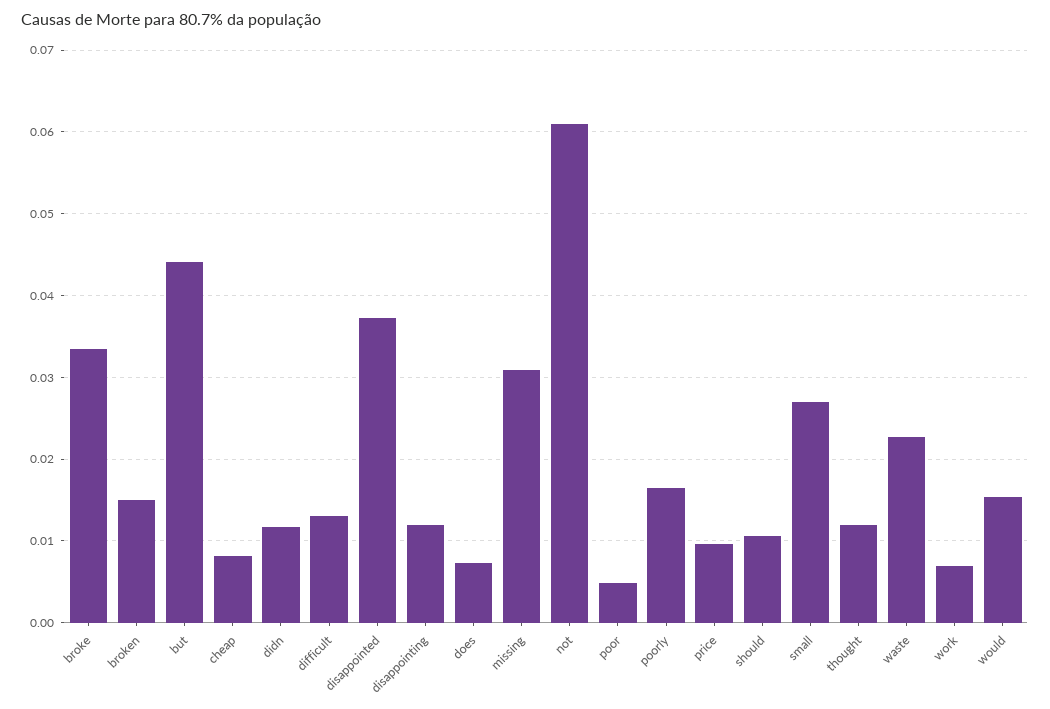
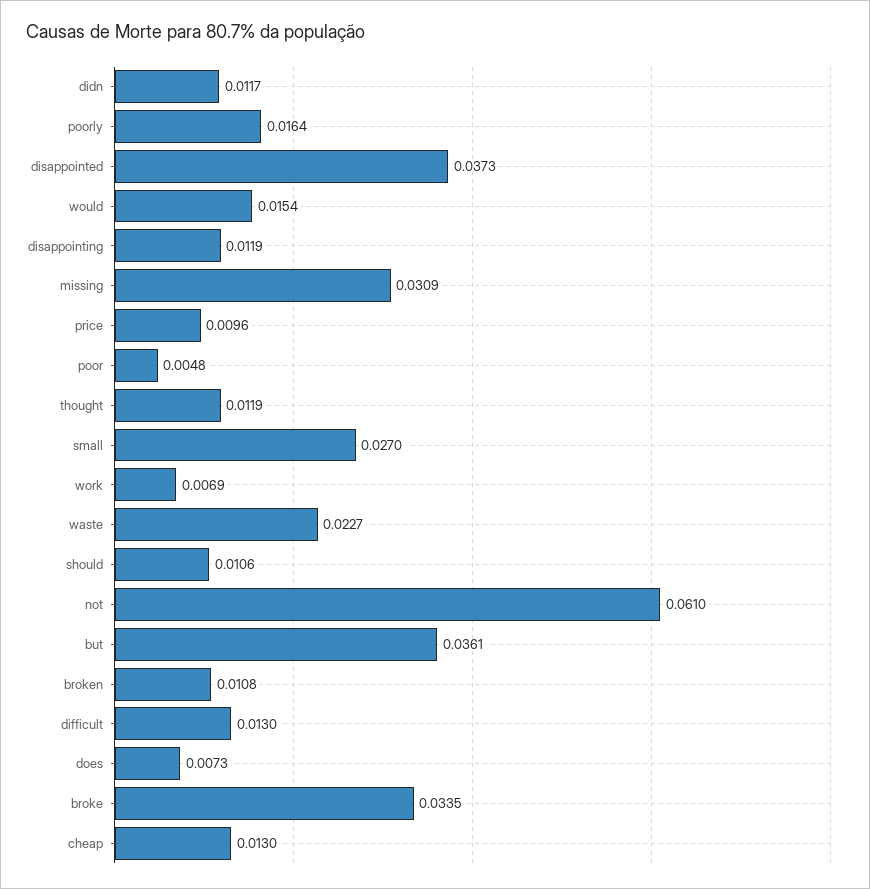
  {
    "broke": 0.0335,
-   "broken": 0.015,
+   "broken": 0.0108,
-   "but": 0.044,
+   "but": 0.0361,
-   "cheap": 0.008,
+   "cheap": 0.013,
    "didn": 0.0117,
    "difficult": 0.013,
    "disappointed": 0.0373,
    "disappointing": 0.0119,
    "does": 0.0073,
    "missing": 0.0309,
    "not": 0.061,
    "poor": 0.0048,
    "poorly": 0.0164,
    "price": 0.0096,
    "should": 0.0106,
    "small": 0.027,
    "thought": 0.0119,
    "waste": 0.0227,
    "work": 0.0069,
    "would": 0.0154
  }

